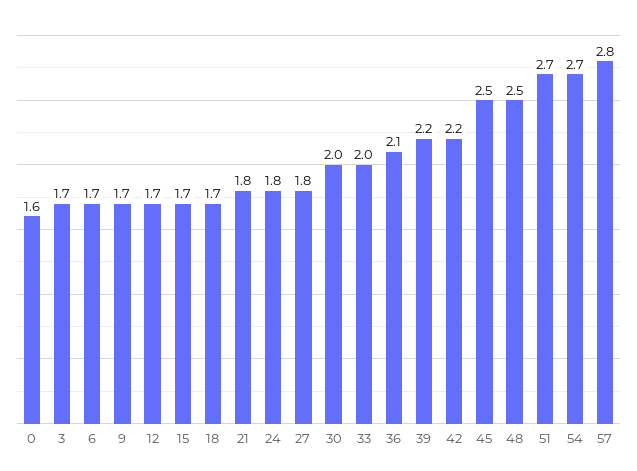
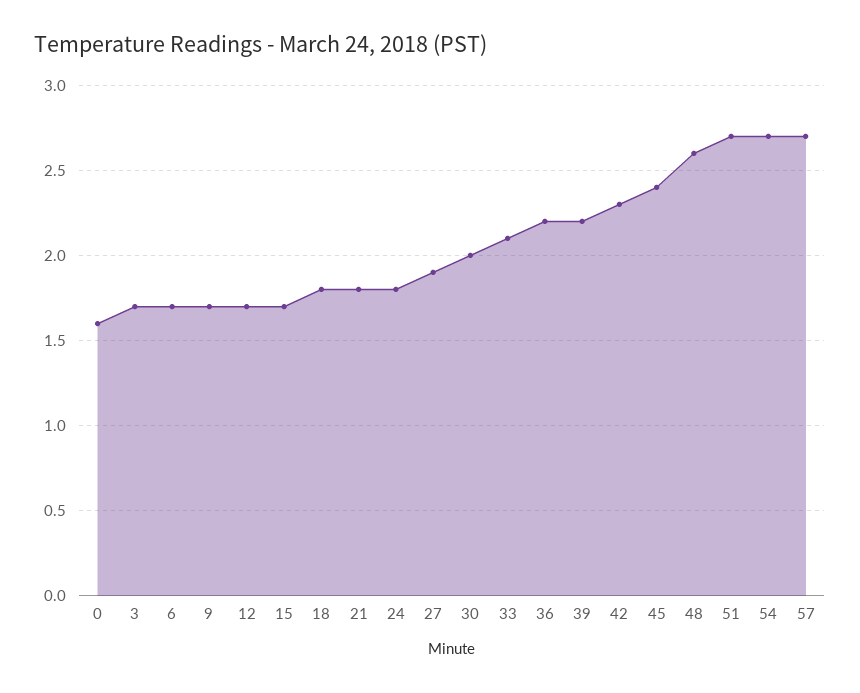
  {
    "0": 1.6,
    "3": 1.7,
    "6": 1.7,
    "9": 1.7,
    "12": 1.7,
    "15": 1.7,
-   "18": 1.7,
+   "18": 1.8,
    "21": 1.8,
    "24": 1.8,
-   "27": 1.8,
+   "27": 1.9,
    "30": 2,
-   "33": 2,
+   "33": 2.1,
-   "36": 2.1,
+   "36": 2.2,
    "39": 2.2,
-   "42": 2.2,
+   "42": 2.3,
-   "45": 2.5,
+   "45": 2.4,
-   "48": 2.5,
+   "48": 2.6,
    "51": 2.7,
    "54": 2.7,
-   "57": 2.8
+   "57": 2.7
  }

